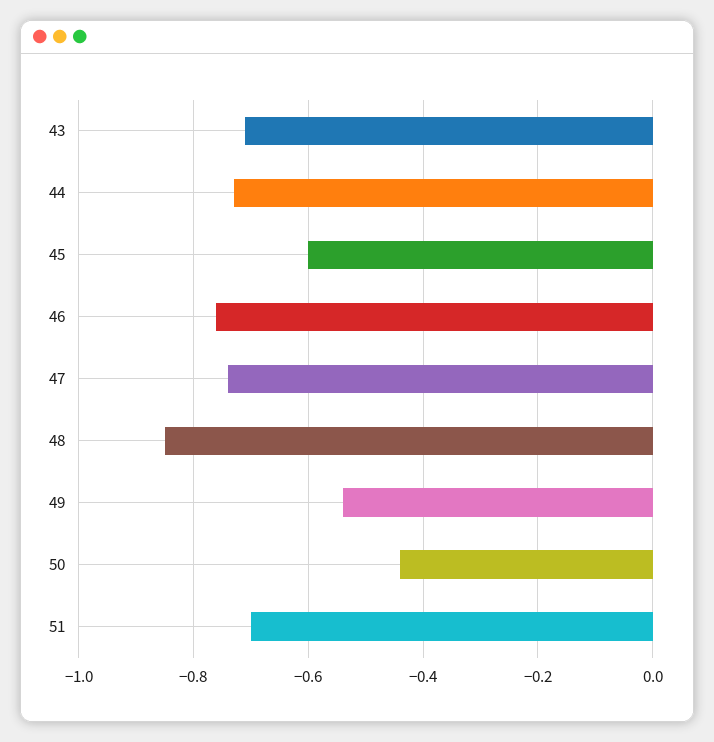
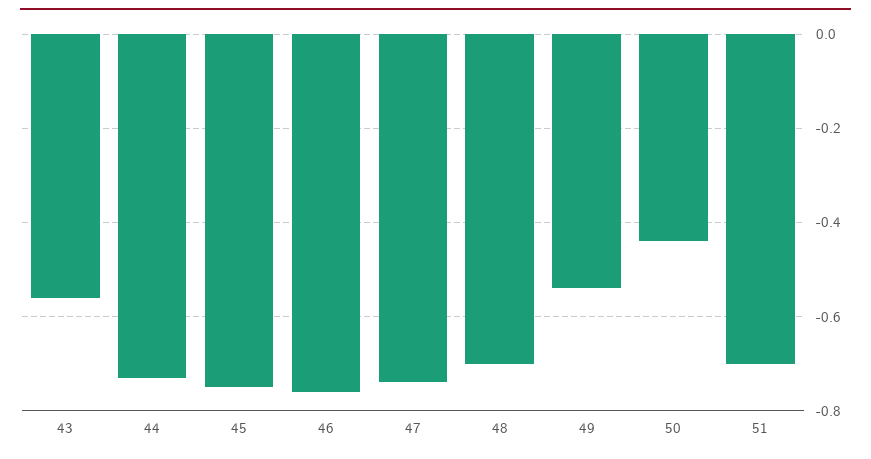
  {
-   "43": -0.7,
+   "43": -0.55,
    "44": -0.75,
-   "45": -0.6,
+   "45": -0.75,
    "46": -0.75,
    "47": -0.75,
-   "48": -0.85,
+   "48": -0.7,
    "49": -0.55,
    "50": -0.45,
    "51": -0.7
  }

